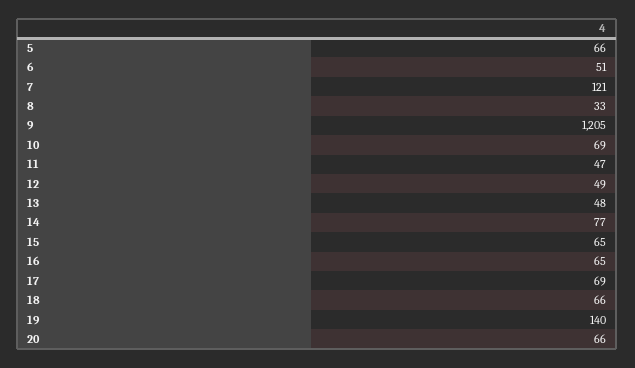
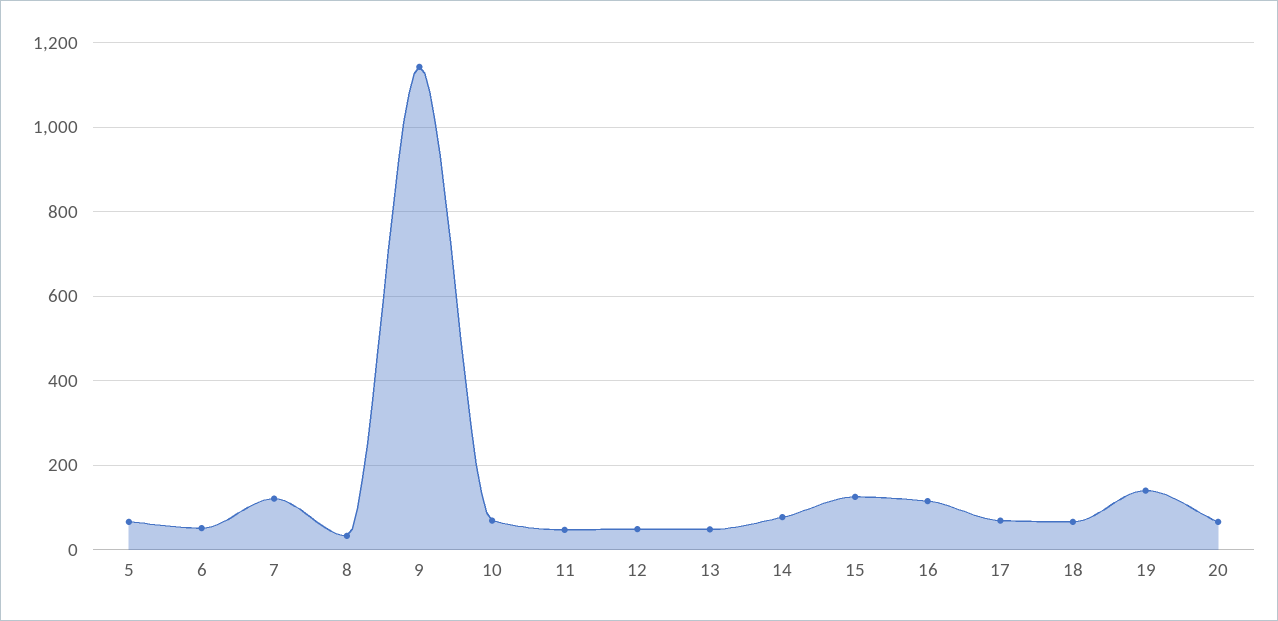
  {
    "5": 66,
    "6": 51,
    "7": 121,
    "8": 33,
-   "9": 1205,
+   "9": 1140,
    "10": 69,
    "11": 47,
    "12": 49,
    "13": 48,
    "14": 77,
-   "15": 65,
+   "15": 120,
-   "16": 65,
+   "16": 120,
    "17": 69,
    "18": 66,
    "19": 140,
    "20": 66
  }

